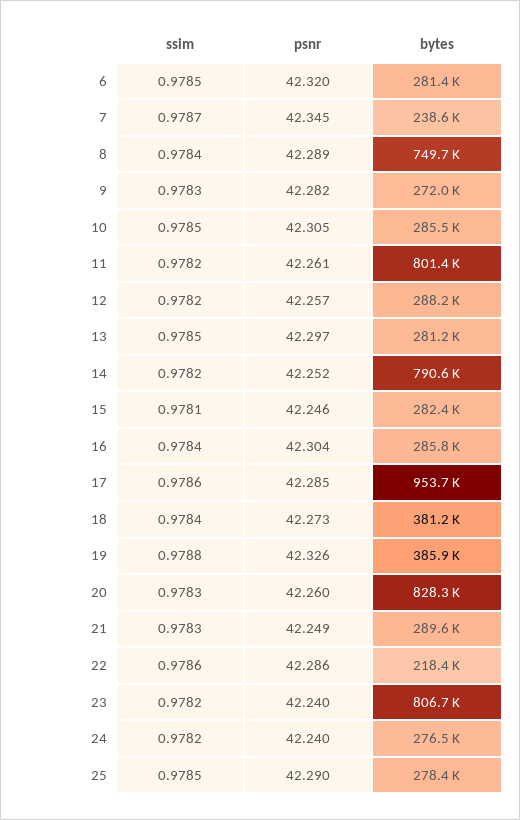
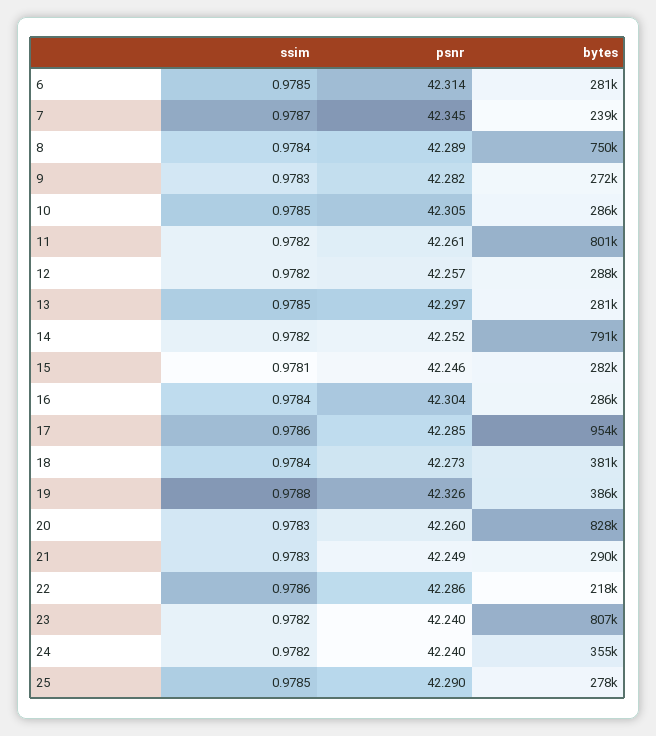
  {
    "ssim": {
      "6": 0.9785,
      "7": 0.9787,
      "8": 0.9784,
      "9": 0.9783,
      "10": 0.9785,
      "11": 0.9782,
      "12": 0.9782,
      "13": 0.9785,
      "14": 0.9782,
      "15": 0.9781,
      "16": 0.9784,
      "17": 0.9786,
      "18": 0.9784,
      "19": 0.9788,
      "20": 0.9783,
      "21": 0.9783,
      "22": 0.9786,
      "23": 0.9782,
      "24": 0.9782,
      "25": 0.9785
    },
    "psnr": {
-     "6": 42.32,
+     "6": 42.314,
      "7": 42.345,
      "8": 42.289,
      "9": 42.282,
      "10": 42.305,
      "11": 42.261,
      "12": 42.257,
      "13": 42.297,
      "14": 42.252,
      "15": 42.246,
      "16": 42.304,
      "17": 42.285,
      "18": 42.273,
      "19": 42.326,
      "20": 42.26,
      "21": 42.249,
      "22": 42.286,
      "23": 42.24,
      "24": 42.24,
      "25": 42.29
    },
    "bytes": {
      "6": 281400,
      "7": 238600,
      "8": 749700,
      "9": 272000,
      "10": 285500,
      "11": 801400,
      "12": 288200,
      "13": 281200,
      "14": 790600,
      "15": 282400,
      "16": 285800,
      "17": 953700,
      "18": 381200,
      "19": 385900,
      "20": 828300,
      "21": 289600,
      "22": 218400,
      "23": 806700,
-     "24": 276500,
+     "24": 355000,
      "25": 278400
    }
  }

